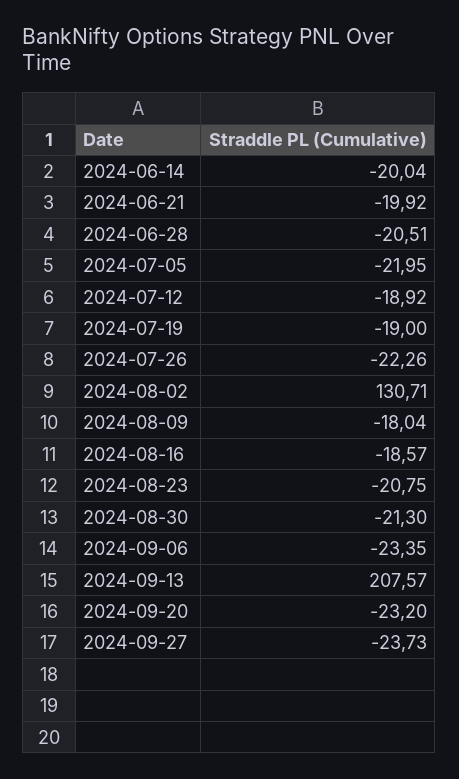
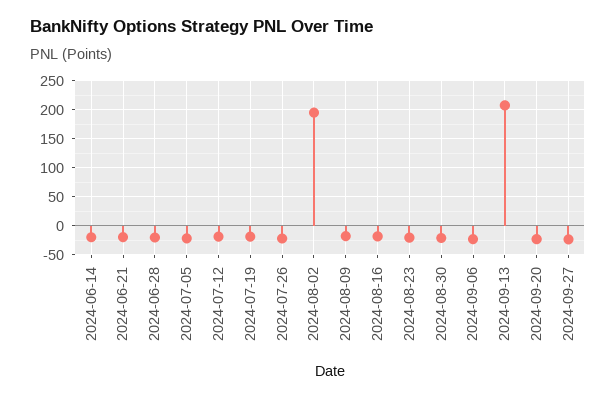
  {
    "2024-06-14": -20.04,
    "2024-06-21": -19.92,
    "2024-06-28": -20.51,
    "2024-07-05": -21.95,
    "2024-07-12": -18.92,
    "2024-07-19": -19,
    "2024-07-26": -22.26,
-   "2024-08-02": 130.71,
+   "2024-08-02": 200,
    "2024-08-09": -18.04,
    "2024-08-16": -18.57,
    "2024-08-23": -20.75,
    "2024-08-30": -21.3,
    "2024-09-06": -23.35,
    "2024-09-13": 207.57,
    "2024-09-20": -23.2,
    "2024-09-27": -23.73
  }

